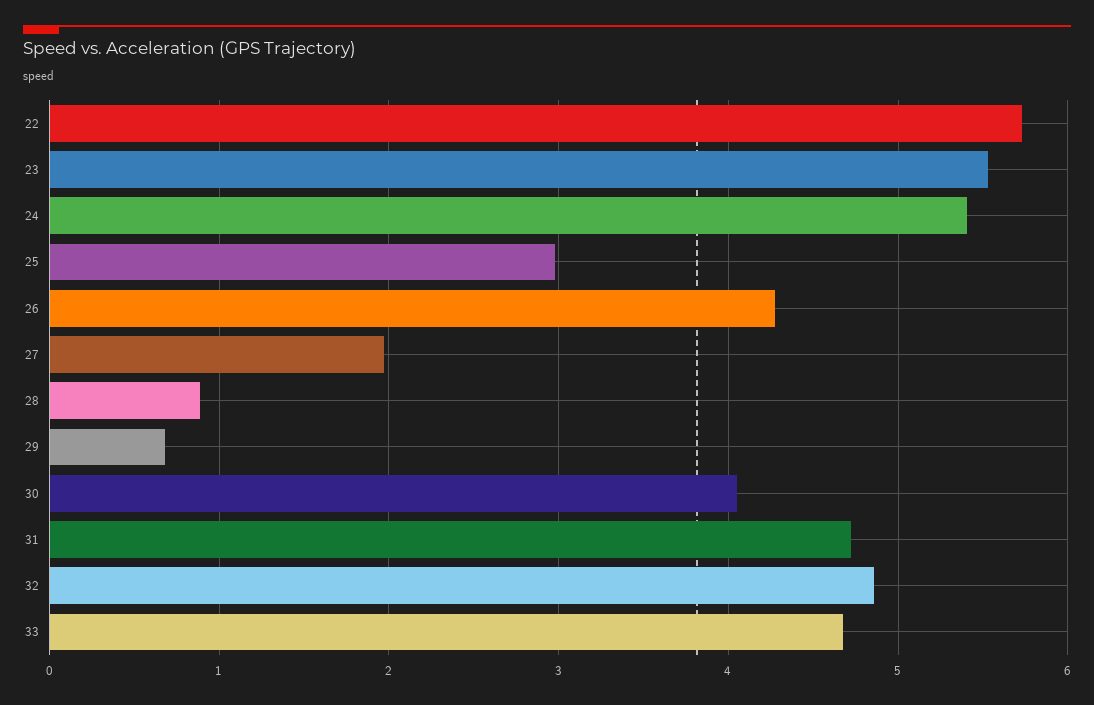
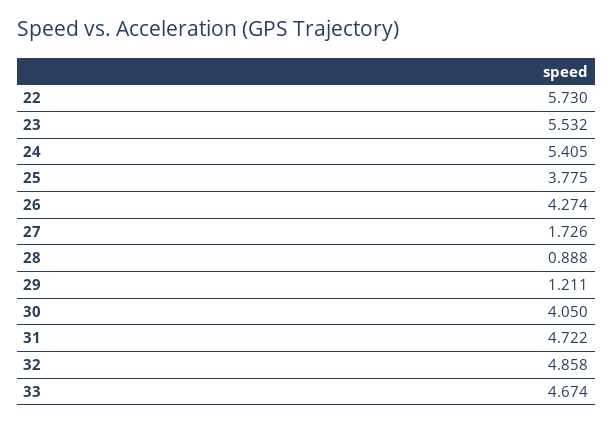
  {
    "22": 5.73,
    "23": 5.532,
    "24": 5.405,
-   "25": 3,
+   "25": 3.775,
    "26": 4.274,
-   "27": 2,
+   "27": 1.726,
    "28": 0.888,
-   "29": 0.7,
+   "29": 1.211,
    "30": 4.05,
    "31": 4.722,
    "32": 4.858,
    "33": 4.674
  }

